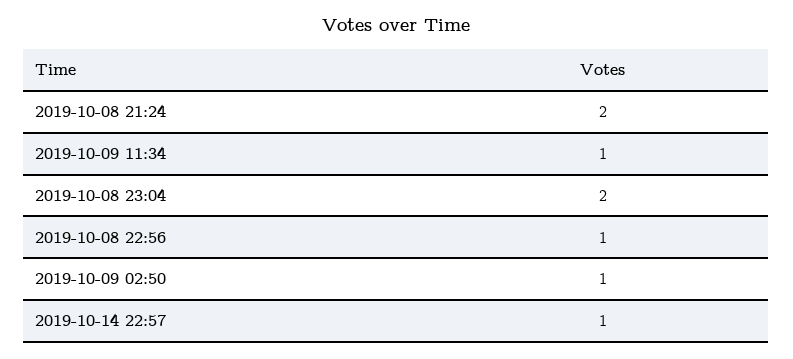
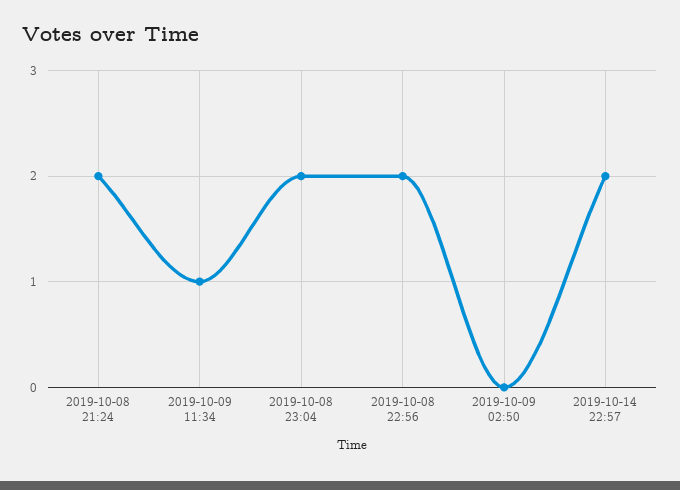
  {
    "2019-10-08 21:24": 2,
    "2019-10-09 11:34": 1,
    "2019-10-08 23:04": 2,
-   "2019-10-08 22:56": 1,
+   "2019-10-08 22:56": 2,
-   "2019-10-09 02:50": 1,
+   "2019-10-09 02:50": 0,
-   "2019-10-14 22:57": 1
+   "2019-10-14 22:57": 2
  }

